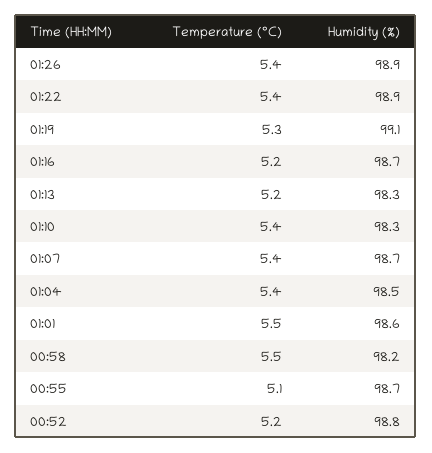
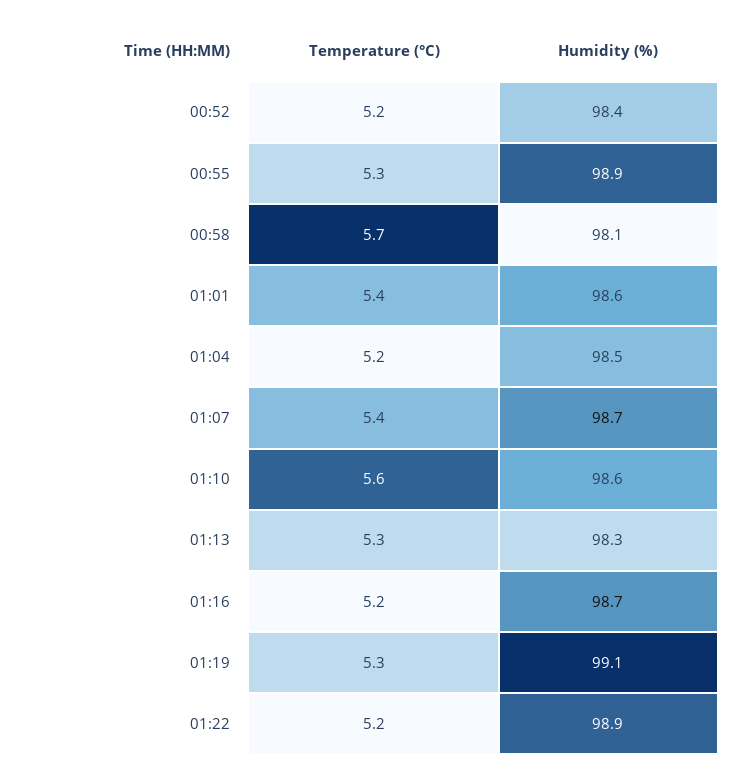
  {
    "Temperature (°C)": {
-     "01:26": 5.4,
-     "01:22": 5.4,
+     "01:22": 5.2,
      "01:19": 5.3,
      "01:16": 5.2,
-     "01:13": 5.2,
+     "01:13": 5.3,
-     "01:10": 5.4,
+     "01:10": 5.6,
      "01:07": 5.4,
-     "01:04": 5.4,
+     "01:04": 5.2,
-     "01:01": 5.5,
+     "01:01": 5.4,
-     "00:58": 5.5,
+     "00:58": 5.7,
-     "00:55": 5.1,
+     "00:55": 5.3,
      "00:52": 5.2
    },
    "Humidity (%)": {
-     "01:26": 98.9,
      "01:22": 98.9,
      "01:19": 99.1,
      "01:16": 98.7,
      "01:13": 98.3,
-     "01:10": 98.3,
+     "01:10": 98.6,
      "01:07": 98.7,
      "01:04": 98.5,
      "01:01": 98.6,
-     "00:58": 98.2,
+     "00:58": 98.1,
-     "00:55": 98.7,
+     "00:55": 98.9,
-     "00:52": 98.8
+     "00:52": 98.4
    }
  }

